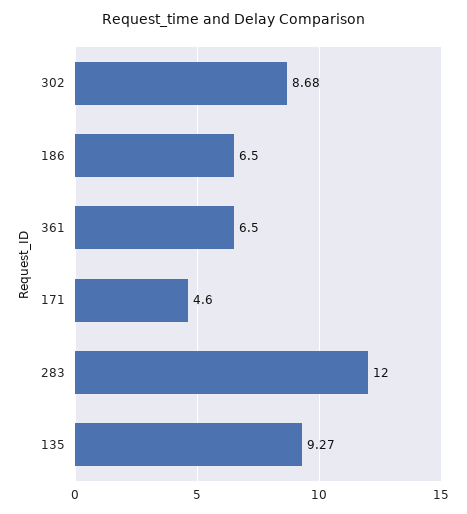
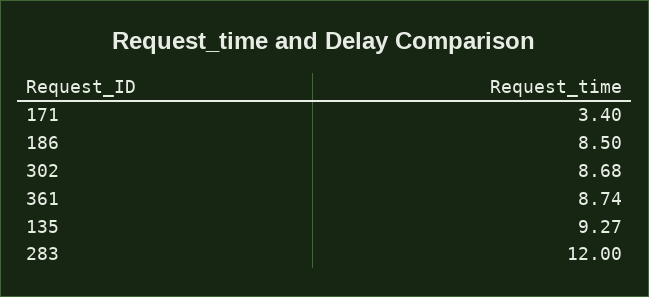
  {
    "302": 8.68,
-   "186": 6.5,
+   "186": 8.5,
-   "361": 6.5,
+   "361": 8.74,
-   "171": 4.6,
+   "171": 3.4,
    "283": 12,
    "135": 9.27
  }

